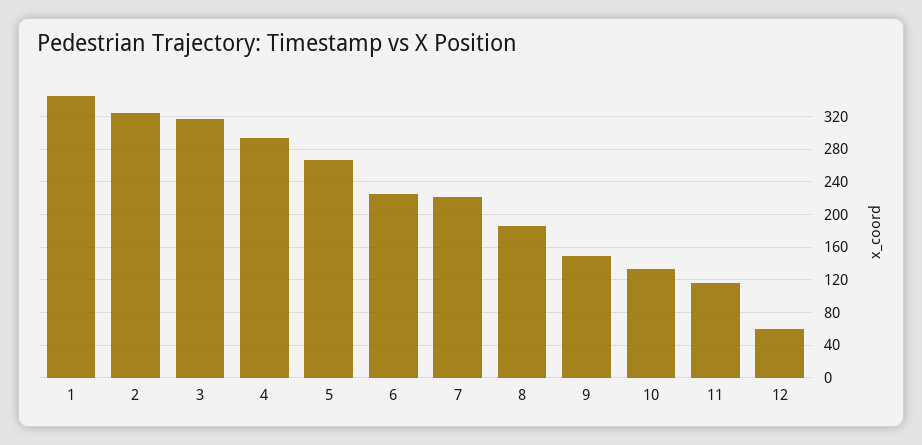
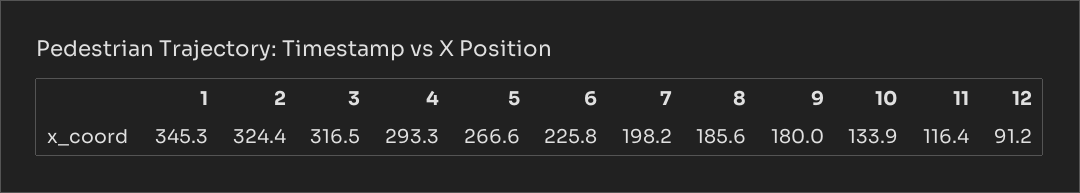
  {
    "1": 345.3,
    "2": 324.4,
    "3": 316.5,
    "4": 293.3,
    "5": 266.6,
    "6": 225.8,
-   "7": 220,
+   "7": 198.2,
    "8": 185.6,
-   "9": 150,
+   "9": 180,
    "10": 133.9,
    "11": 116.4,
-   "12": 60
+   "12": 91.2
  }

